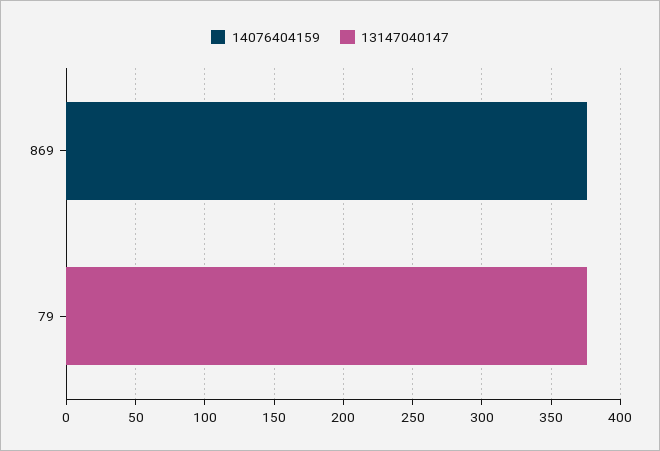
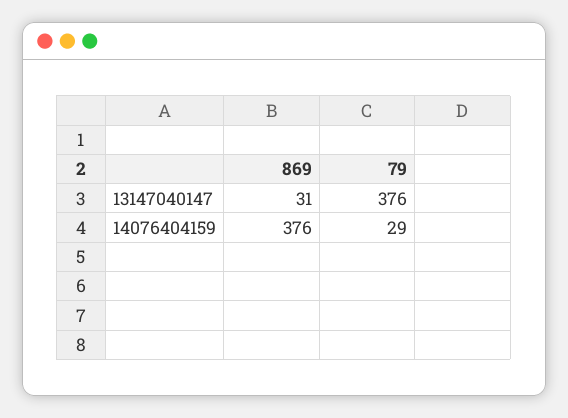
  {
    "14076404159": {
      "869": 376,
-     "79": 0
+     "79": 29
    },
    "13147040147": {
-     "869": 0,
+     "869": 31,
      "79": 376
    }
  }

